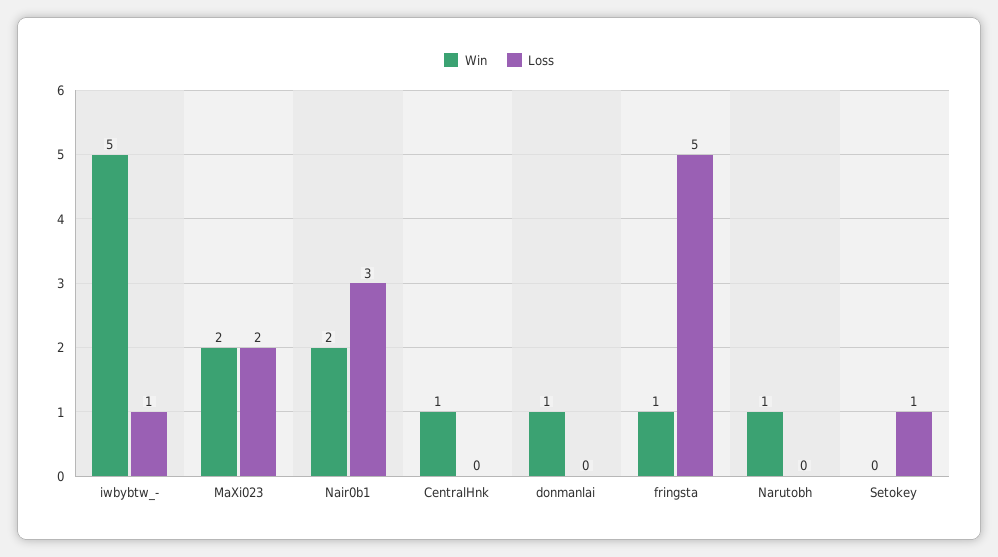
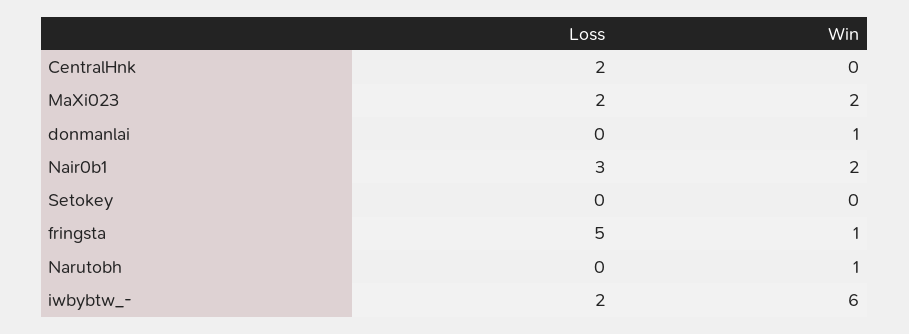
  {
    "Win": {
-     "iwbybtw_-": 5,
+     "iwbybtw_-": 6,
      "MaXi023": 2,
      "Nair0b1": 2,
-     "CentralHnk": 1,
+     "CentralHnk": 0,
      "donmanlai": 1,
      "fringsta": 1,
      "Narutobh": 1,
      "Setokey": 0
    },
    "Loss": {
-     "iwbybtw_-": 1,
+     "iwbybtw_-": 2,
      "MaXi023": 2,
      "Nair0b1": 3,
-     "CentralHnk": 0,
+     "CentralHnk": 2,
      "donmanlai": 0,
      "fringsta": 5,
      "Narutobh": 0,
-     "Setokey": 1
+     "Setokey": 0
    }
  }

